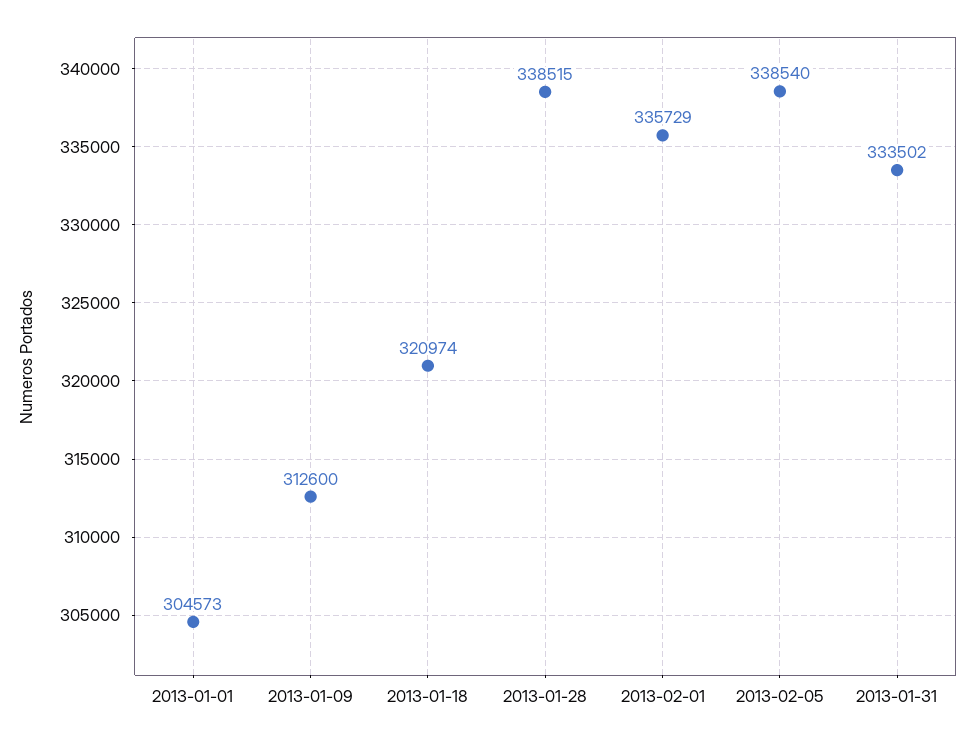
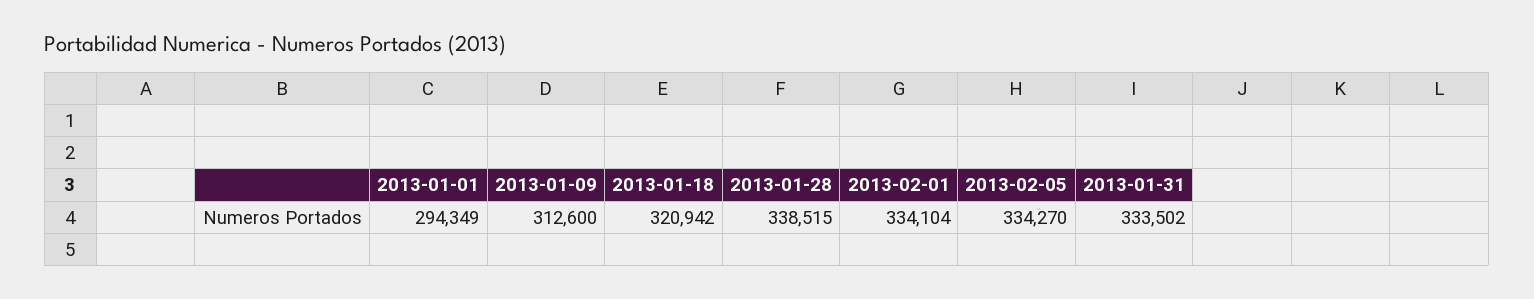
  {
-   "2013-01-01": 304573,
+   "2013-01-01": 294349,
    "2013-01-09": 312600,
-   "2013-01-18": 320974,
+   "2013-01-18": 320942,
    "2013-01-28": 338515,
-   "2013-02-01": 335729,
+   "2013-02-01": 334104,
-   "2013-02-05": 338540,
+   "2013-02-05": 334270,
    "2013-01-31": 333502
  }

